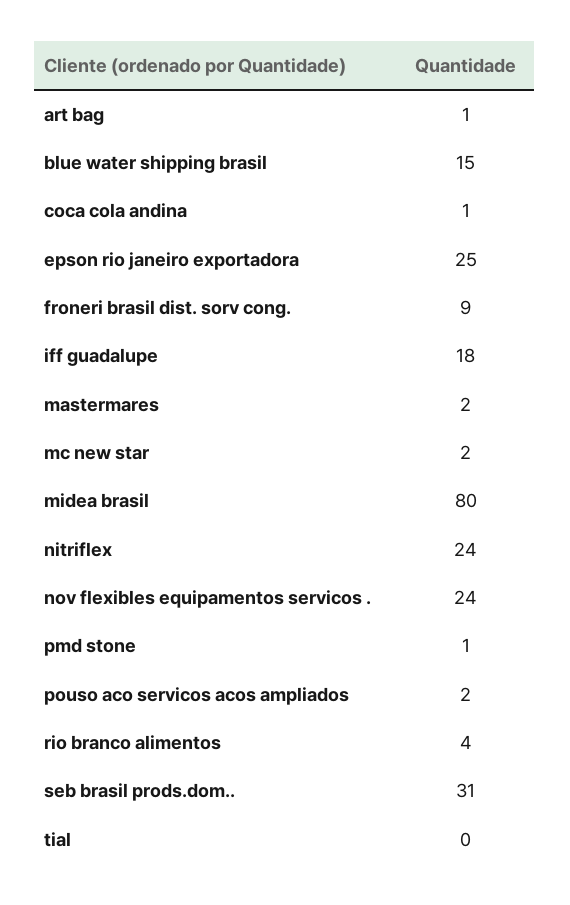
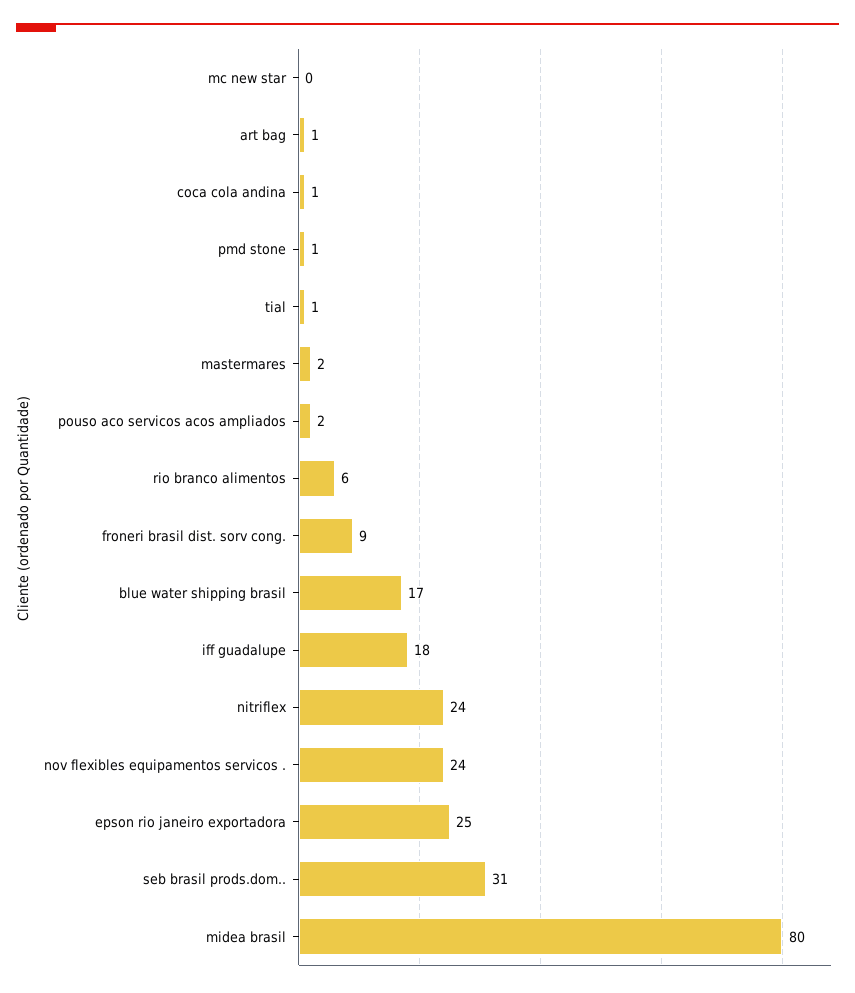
  {
    "art bag": 1,
-   "blue water shipping brasil": 15,
+   "blue water shipping brasil": 17,
    "coca cola andina": 1,
    "epson rio janeiro exportadora": 25,
    "froneri brasil dist. sorv cong.": 9,
    "iff guadalupe": 18,
    "mastermares": 2,
-   "mc new star": 2,
+   "mc new star": 0,
    "midea brasil": 80,
    "nitriflex": 24,
    "nov flexibles equipamentos servicos .": 24,
    "pmd stone": 1,
    "pouso aco servicos acos ampliados": 2,
-   "rio branco alimentos": 4,
+   "rio branco alimentos": 6,
    "seb brasil prods.dom..": 31,
-   "tial": 0
+   "tial": 1
  }

